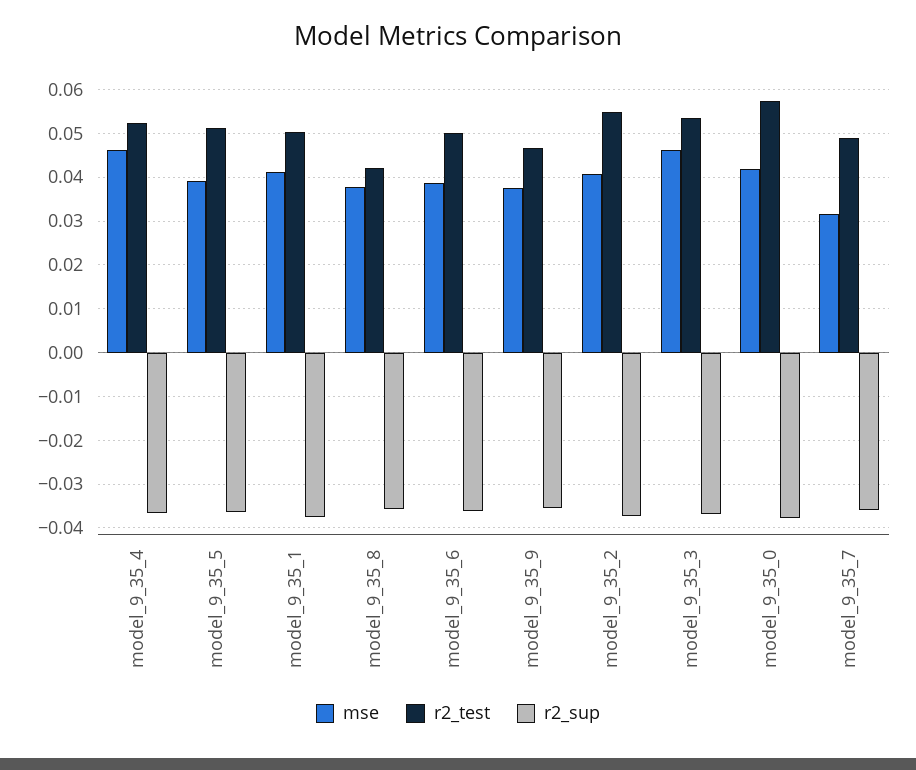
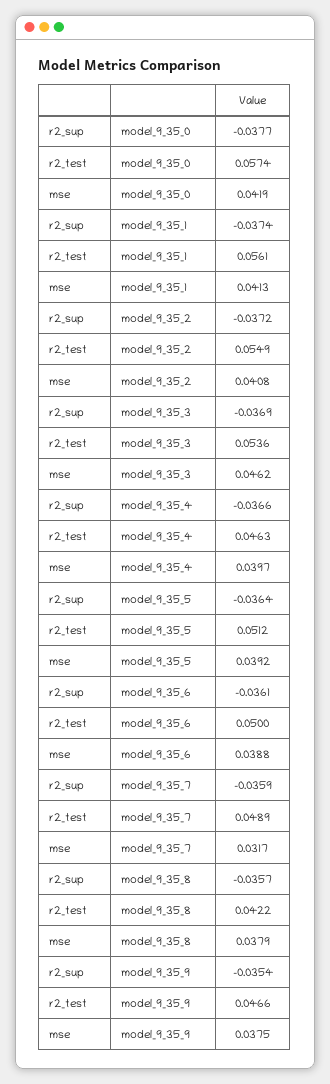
  {
    "mse": {
-     "model_9_35_4": 0.046,
+     "model_9_35_4": 0.0397,
      "model_9_35_5": 0.0392,
      "model_9_35_1": 0.0413,
      "model_9_35_8": 0.0379,
      "model_9_35_6": 0.0388,
      "model_9_35_9": 0.0375,
      "model_9_35_2": 0.0408,
      "model_9_35_3": 0.0462,
      "model_9_35_0": 0.0419,
      "model_9_35_7": 0.0317
    },
    "r2_test": {
-     "model_9_35_4": 0.052,
+     "model_9_35_4": 0.0463,
      "model_9_35_5": 0.0512,
-     "model_9_35_1": 0.05,
+     "model_9_35_1": 0.0561,
      "model_9_35_8": 0.0422,
      "model_9_35_6": 0.05,
      "model_9_35_9": 0.0466,
      "model_9_35_2": 0.0549,
      "model_9_35_3": 0.0536,
      "model_9_35_0": 0.0574,
      "model_9_35_7": 0.0489
    },
    "r2_sup": {
      "model_9_35_4": -0.0366,
      "model_9_35_5": -0.0364,
      "model_9_35_1": -0.0374,
      "model_9_35_8": -0.0357,
      "model_9_35_6": -0.0361,
      "model_9_35_9": -0.0354,
      "model_9_35_2": -0.0372,
      "model_9_35_3": -0.0369,
      "model_9_35_0": -0.0377,
      "model_9_35_7": -0.0359
    }
  }

